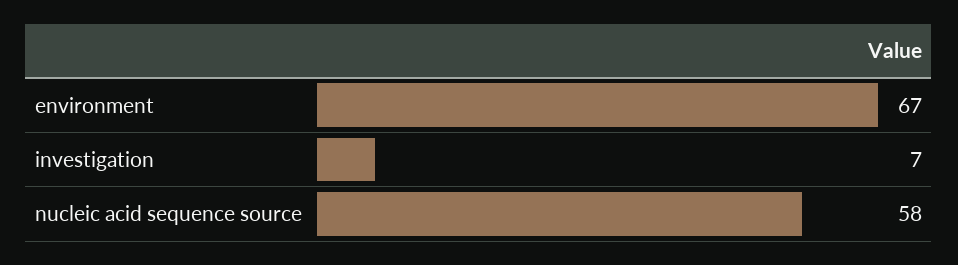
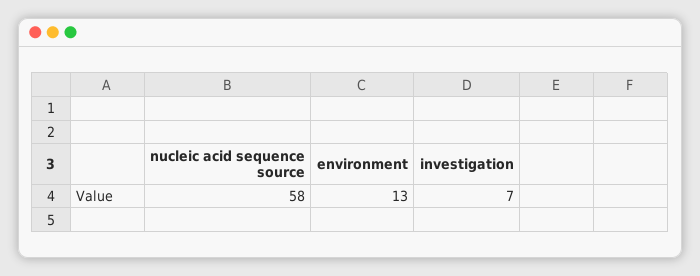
  {
-   "environment": 67,
+   "environment": 13,
    "investigation": 7,
    "nucleic acid sequence source": 58
  }

